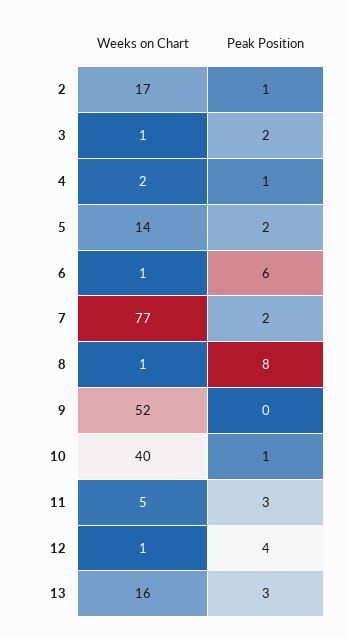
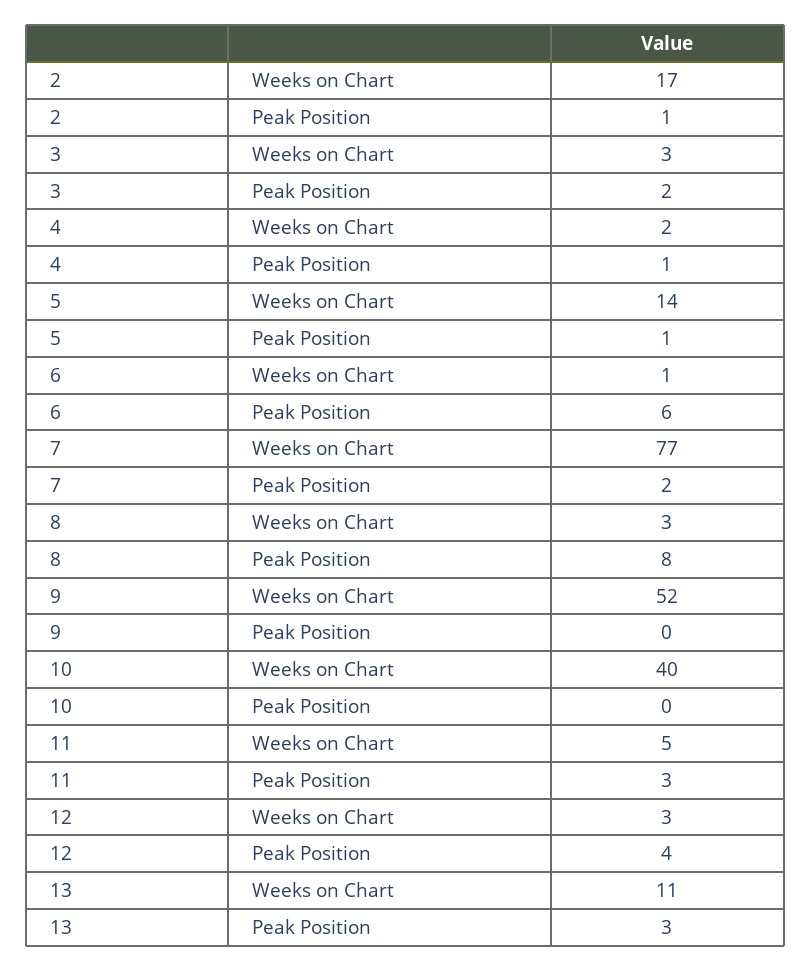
  {
    "Weeks on Chart": {
      "2": 17,
-     "3": 1,
+     "3": 3,
      "4": 2,
      "5": 14,
      "6": 1,
      "7": 77,
-     "8": 1,
+     "8": 3,
      "9": 52,
      "10": 40,
      "11": 5,
-     "12": 1,
+     "12": 3,
-     "13": 16
+     "13": 11
    },
    "Peak Position": {
      "2": 1,
      "3": 2,
      "4": 1,
-     "5": 2,
+     "5": 1,
      "6": 6,
      "7": 2,
      "8": 8,
      "9": 0,
-     "10": 1,
+     "10": 0,
      "11": 3,
      "12": 4,
      "13": 3
    }
  }

